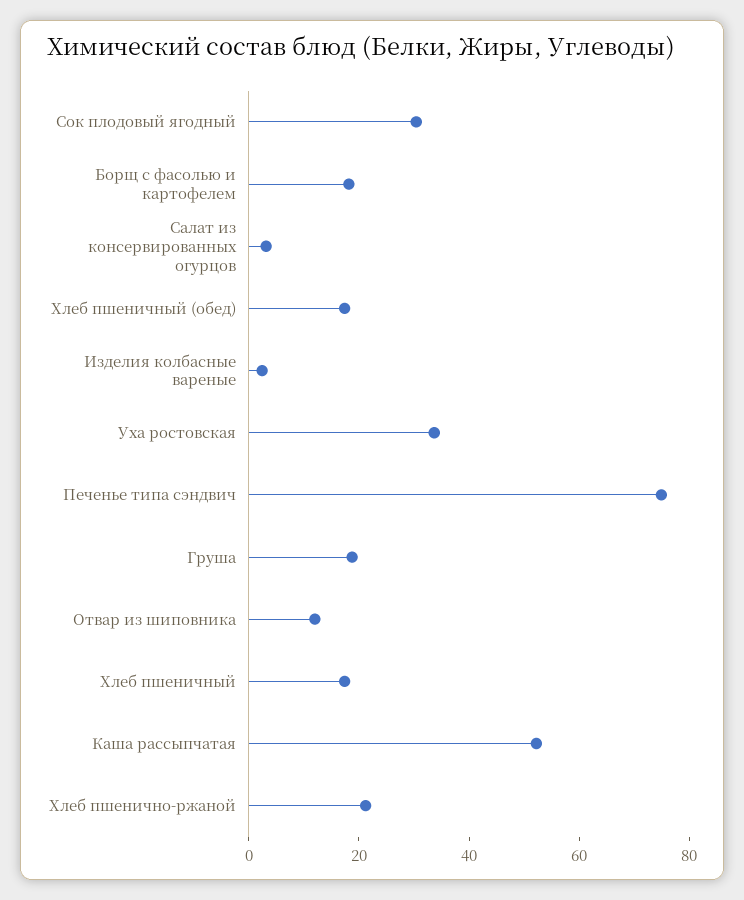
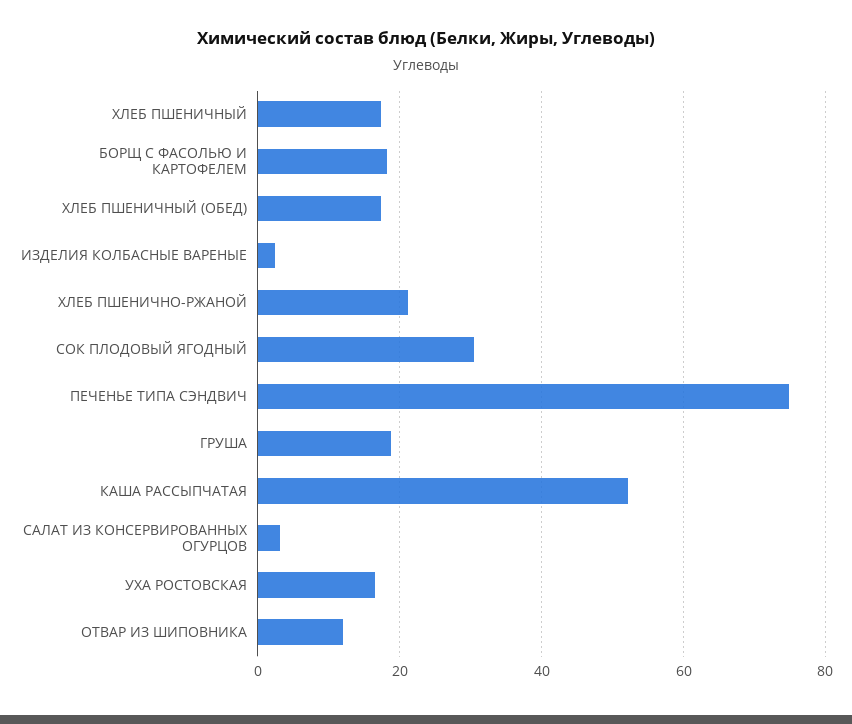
  {
    "Сок плодовый ягодный": 30,
    "Борщ с фасолью и картофелем": 18,
    "Салат из консервированных огурцов": 4,
    "Хлеб пшеничный (обед)": 18,
    "Изделия колбасные вареные": 2,
-   "Уха ростовская": 35,
+   "Уха ростовская": 16,
    "Печенье типа сэндвич": 74,
    "Груша": 18,
    "Отвар из шиповника": 12,
    "Хлеб пшеничный": 18,
    "Каша рассыпчатая": 52,
    "Хлеб пшенично-ржаной": 22
  }

